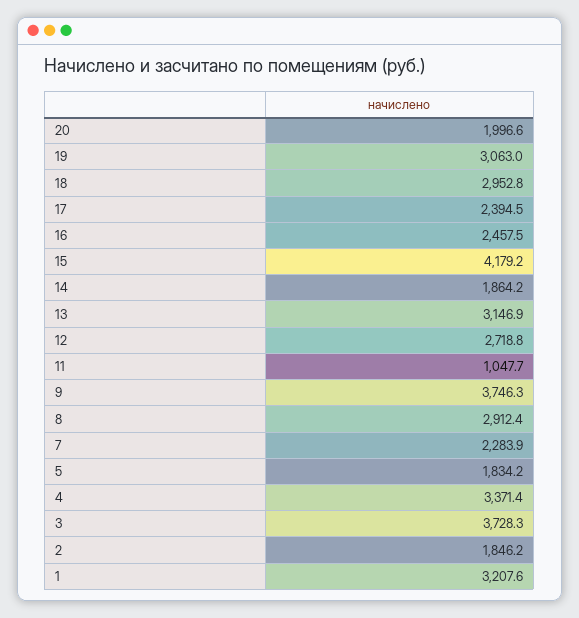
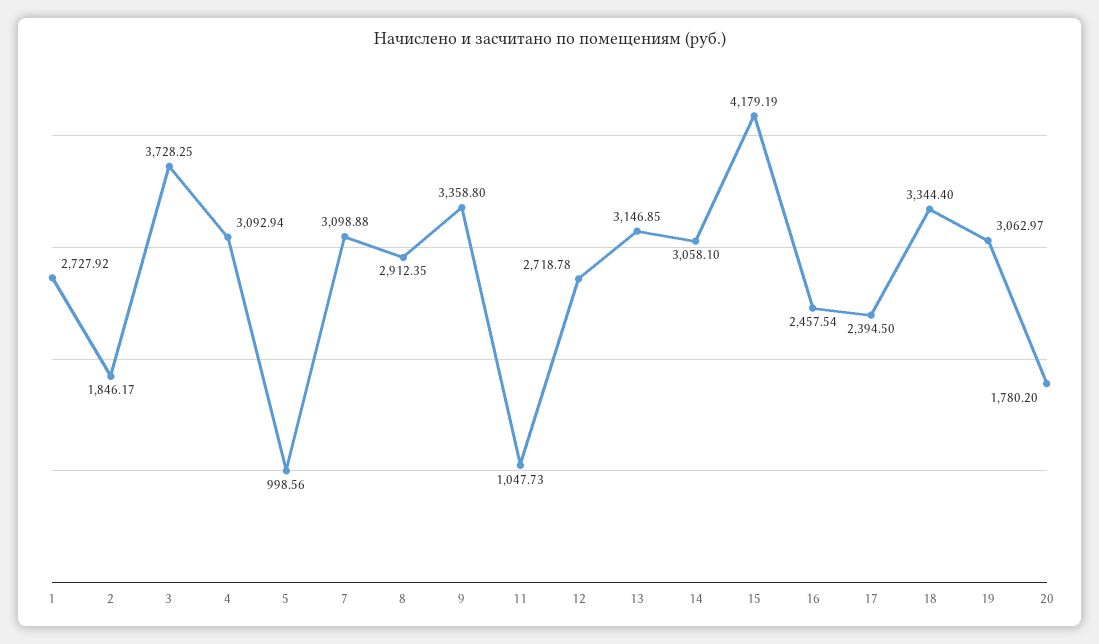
  {
-   "20": 1996.6,
+   "20": 1780.2,
    "19": 3062.97,
-   "18": 2952.8,
+   "18": 3344.4,
    "17": 2394.5,
    "16": 2457.54,
    "15": 4179.19,
-   "14": 1864.2,
+   "14": 3058.1,
    "13": 3146.85,
    "12": 2718.78,
    "11": 1047.73,
-   "9": 3746.3,
+   "9": 3358.8,
    "8": 2912.35,
-   "7": 2283.9,
+   "7": 3098.88,
-   "5": 1834.2,
+   "5": 998.56,
-   "4": 3371.4,
+   "4": 3092.94,
    "3": 3728.25,
    "2": 1846.17,
-   "1": 3207.6
+   "1": 2727.92
  }

